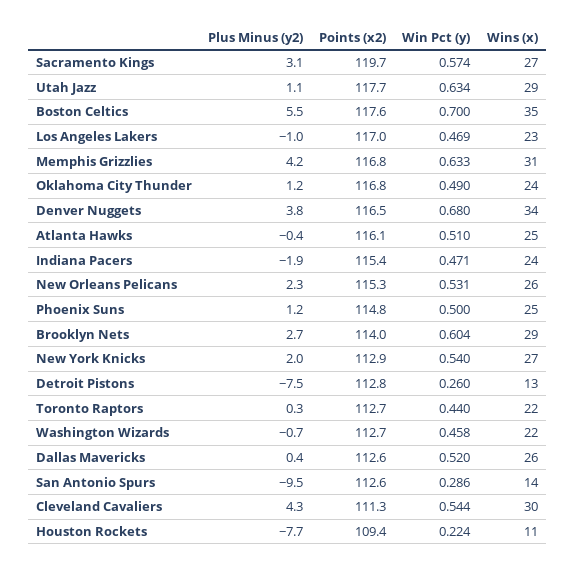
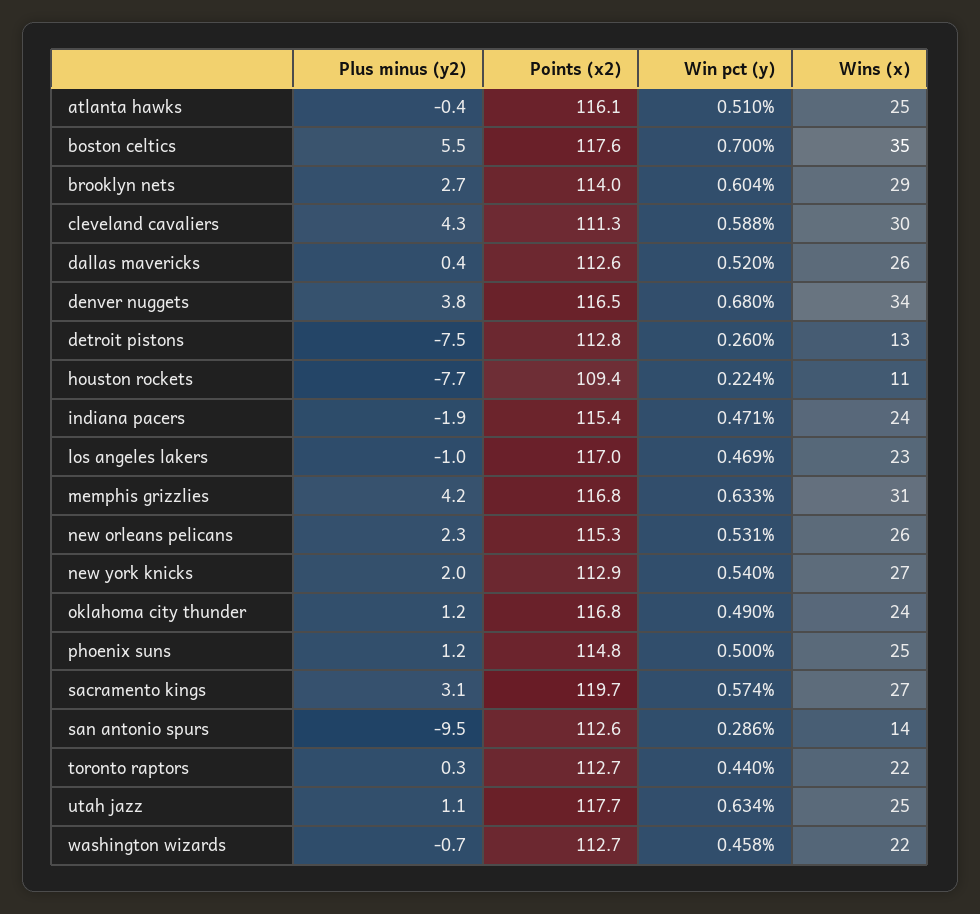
  {
    "Plus Minus (y2)": {
      "Sacramento Kings": 3.1,
      "Utah Jazz": 1.1,
      "Boston Celtics": 5.5,
      "Los Angeles Lakers": -1,
      "Memphis Grizzlies": 4.2,
      "Oklahoma City Thunder": 1.2,
      "Denver Nuggets": 3.8,
      "Atlanta Hawks": -0.4,
      "Indiana Pacers": -1.9,
      "New Orleans Pelicans": 2.3,
      "Phoenix Suns": 1.2,
      "Brooklyn Nets": 2.7,
      "New York Knicks": 2,
      "Detroit Pistons": -7.5,
      "Toronto Raptors": 0.3,
      "Washington Wizards": -0.7,
      "Dallas Mavericks": 0.4,
      "San Antonio Spurs": -9.5,
      "Cleveland Cavaliers": 4.3,
      "Houston Rockets": -7.7
    },
    "Points (x2)": {
      "Sacramento Kings": 119.7,
      "Utah Jazz": 117.7,
      "Boston Celtics": 117.6,
      "Los Angeles Lakers": 117,
      "Memphis Grizzlies": 116.8,
      "Oklahoma City Thunder": 116.8,
      "Denver Nuggets": 116.5,
      "Atlanta Hawks": 116.1,
      "Indiana Pacers": 115.4,
      "New Orleans Pelicans": 115.3,
      "Phoenix Suns": 114.8,
      "Brooklyn Nets": 114,
      "New York Knicks": 112.9,
      "Detroit Pistons": 112.8,
      "Toronto Raptors": 112.7,
      "Washington Wizards": 112.7,
      "Dallas Mavericks": 112.6,
      "San Antonio Spurs": 112.6,
      "Cleveland Cavaliers": 111.3,
      "Houston Rockets": 109.4
    },
    "Win Pct (y)": {
      "Sacramento Kings": 0.574,
      "Utah Jazz": 0.634,
      "Boston Celtics": 0.7,
      "Los Angeles Lakers": 0.469,
      "Memphis Grizzlies": 0.633,
      "Oklahoma City Thunder": 0.49,
      "Denver Nuggets": 0.68,
      "Atlanta Hawks": 0.51,
      "Indiana Pacers": 0.471,
      "New Orleans Pelicans": 0.531,
      "Phoenix Suns": 0.5,
      "Brooklyn Nets": 0.604,
      "New York Knicks": 0.54,
      "Detroit Pistons": 0.26,
      "Toronto Raptors": 0.44,
      "Washington Wizards": 0.458,
      "Dallas Mavericks": 0.52,
      "San Antonio Spurs": 0.286,
-     "Cleveland Cavaliers": 0.544,
+     "Cleveland Cavaliers": 0.588,
      "Houston Rockets": 0.224
    },
    "Wins (x)": {
      "Sacramento Kings": 27,
-     "Utah Jazz": 29,
+     "Utah Jazz": 25,
      "Boston Celtics": 35,
      "Los Angeles Lakers": 23,
      "Memphis Grizzlies": 31,
      "Oklahoma City Thunder": 24,
      "Denver Nuggets": 34,
      "Atlanta Hawks": 25,
      "Indiana Pacers": 24,
      "New Orleans Pelicans": 26,
      "Phoenix Suns": 25,
      "Brooklyn Nets": 29,
      "New York Knicks": 27,
      "Detroit Pistons": 13,
      "Toronto Raptors": 22,
      "Washington Wizards": 22,
      "Dallas Mavericks": 26,
      "San Antonio Spurs": 14,
      "Cleveland Cavaliers": 30,
      "Houston Rockets": 11
    }
  }

